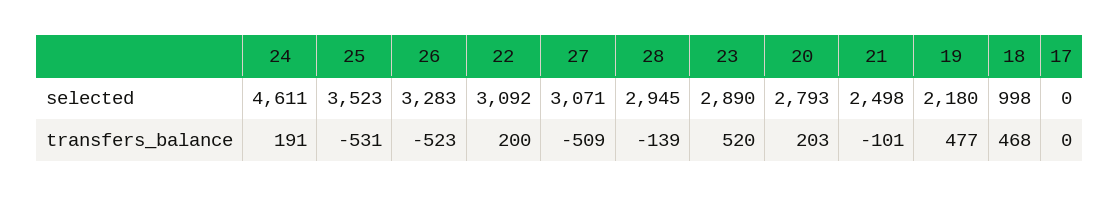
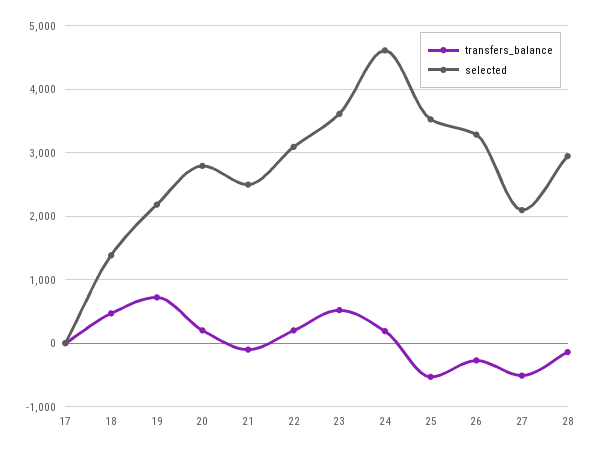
  {
    "selected": {
      "24": 4611,
      "25": 3523,
      "26": 3283,
      "22": 3092,
-     "27": 3071,
+     "27": 2100,
      "28": 2945,
-     "23": 2890,
+     "23": 3600,
      "20": 2793,
      "21": 2498,
      "19": 2180,
-     "18": 998,
+     "18": 1400,
      "17": 0
    },
    "transfers_balance": {
      "24": 191,
      "25": -531,
-     "26": -523,
+     "26": -300,
      "22": 200,
      "27": -509,
      "28": -139,
      "23": 520,
      "20": 203,
      "21": -101,
-     "19": 477,
+     "19": 700,
      "18": 468,
      "17": 0
    }
  }

